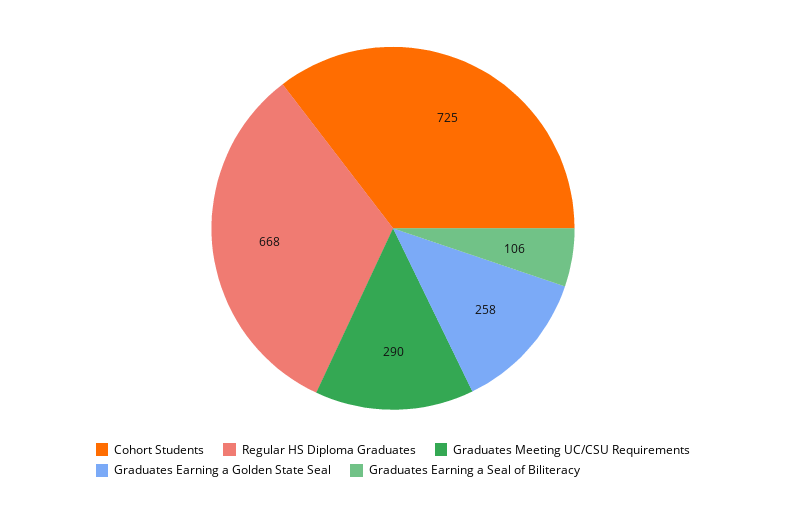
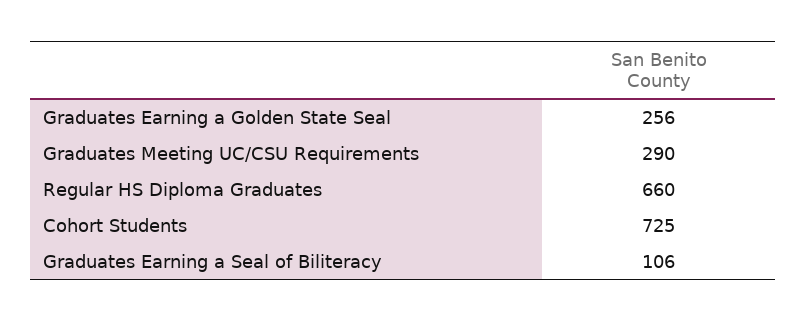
  {
    "Cohort Students": 725,
-   "Regular HS Diploma Graduates": 668,
+   "Regular HS Diploma Graduates": 660,
    "Graduates Meeting UC/CSU Requirements": 290,
-   "Graduates Earning a Golden State Seal": 258,
+   "Graduates Earning a Golden State Seal": 256,
    "Graduates Earning a Seal of Biliteracy": 106
  }

